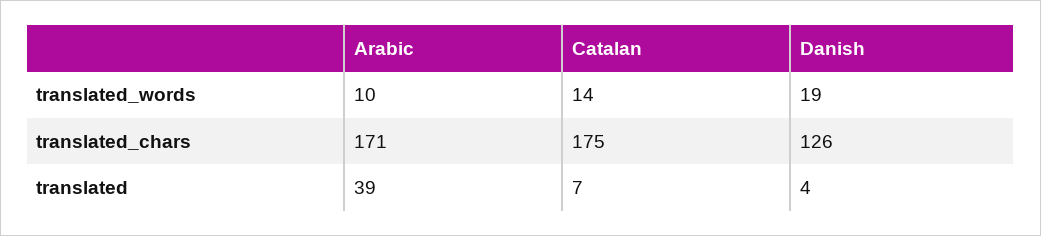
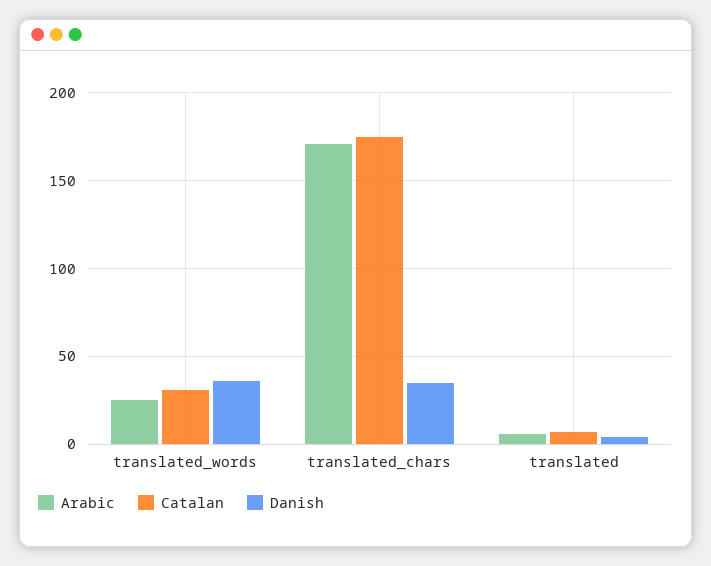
  {
    "Arabic": {
-     "translated_words": 10,
+     "translated_words": 25,
      "translated_chars": 171,
-     "translated": 39
+     "translated": 5
    },
    "Catalan": {
-     "translated_words": 14,
+     "translated_words": 30,
      "translated_chars": 175,
      "translated": 7
    },
    "Danish": {
-     "translated_words": 19,
+     "translated_words": 35,
-     "translated_chars": 126,
+     "translated_chars": 35,
      "translated": 4
    }
  }

